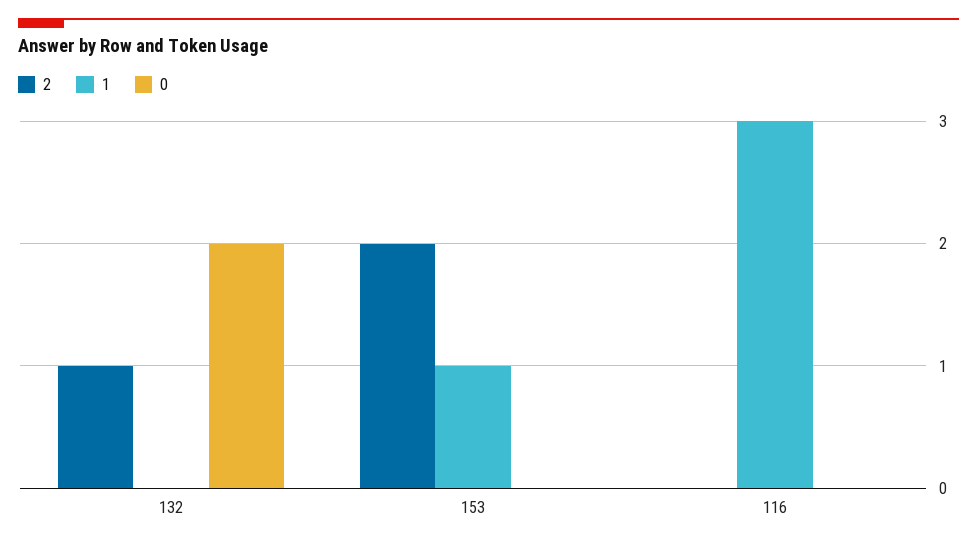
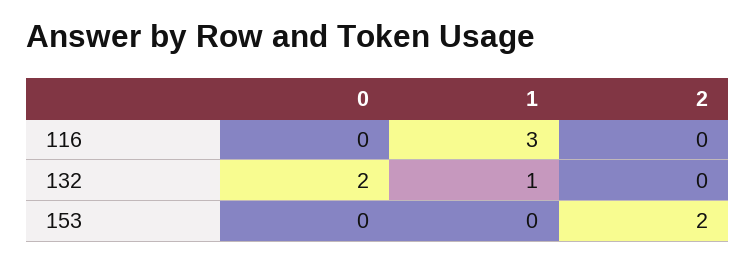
  {
    "2": {
-     "132": 1,
+     "132": 0,
      "153": 2,
      "116": 0
    },
    "1": {
-     "132": 0,
+     "132": 1,
-     "153": 1,
+     "153": 0,
      "116": 3
    },
    "0": {
      "132": 2,
      "153": 0,
      "116": 0
    }
  }

